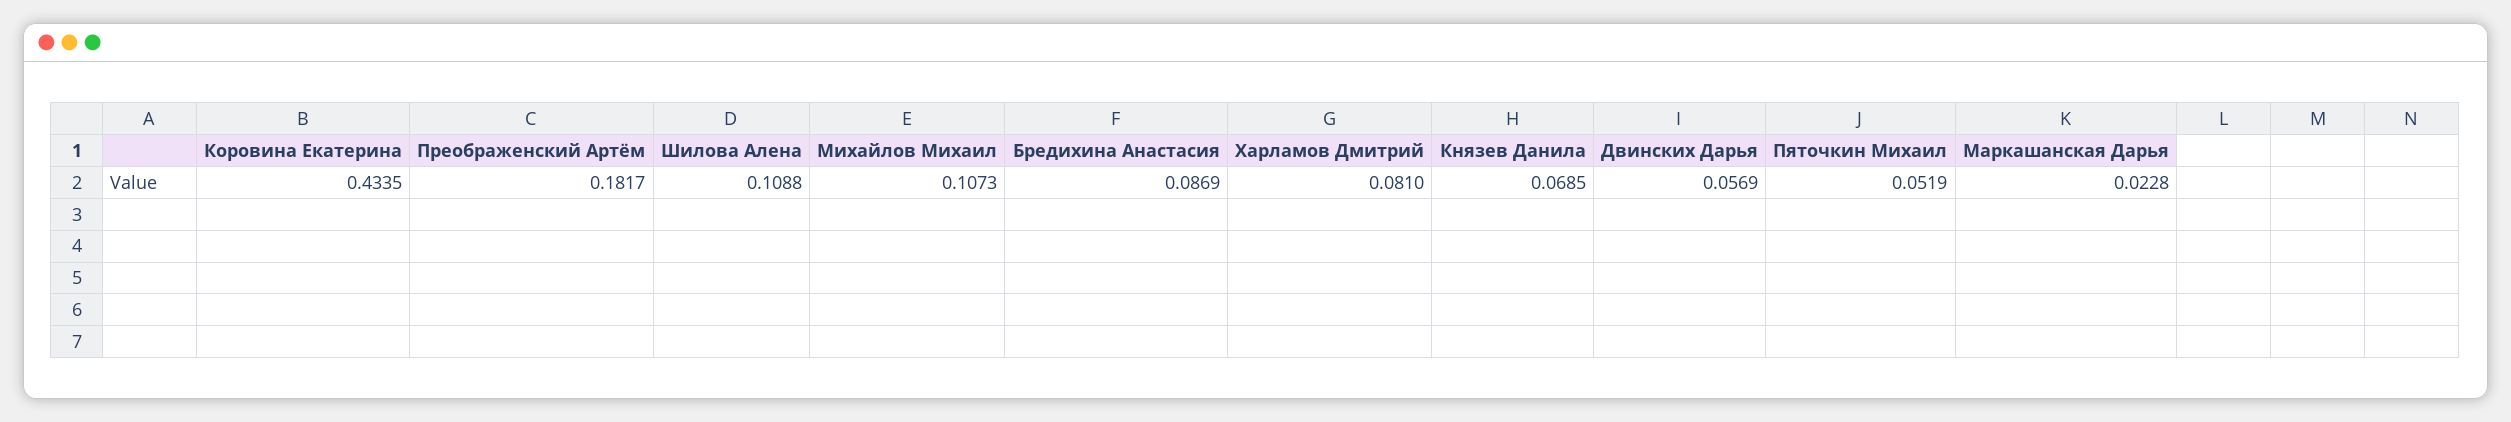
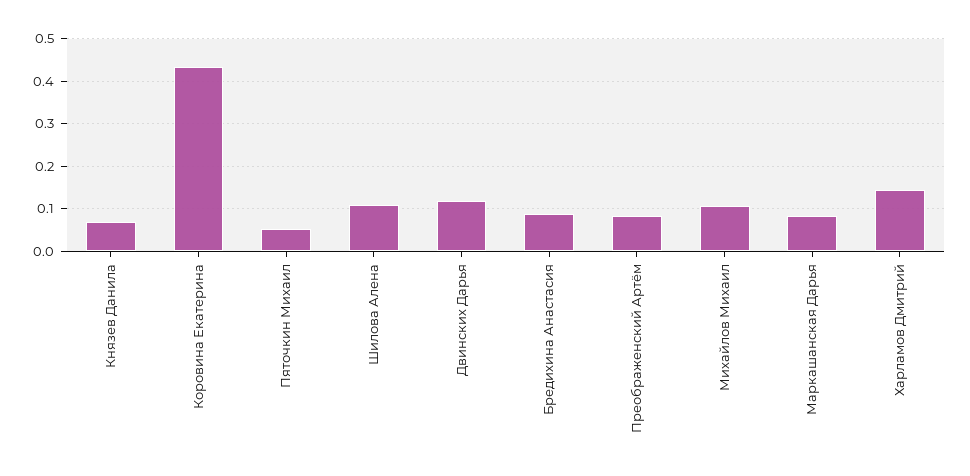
  {
    "Коровина Екатерина": 0.4335,
-   "Преображенский Артём": 0.1817,
+   "Преображенский Артём": 0.08,
    "Шилова Алена": 0.1088,
    "Михайлов Михаил": 0.1073,
    "Бредихина Анастасия": 0.0869,
-   "Харламов Дмитрий": 0.081,
+   "Харламов Дмитрий": 0.14,
    "Князев Данила": 0.0685,
-   "Двинских Дарья": 0.0569,
+   "Двинских Дарья": 0.12,
    "Пяточкин Михаил": 0.0519,
-   "Маркашанская Дарья": 0.0228
+   "Маркашанская Дарья": 0.08
  }

